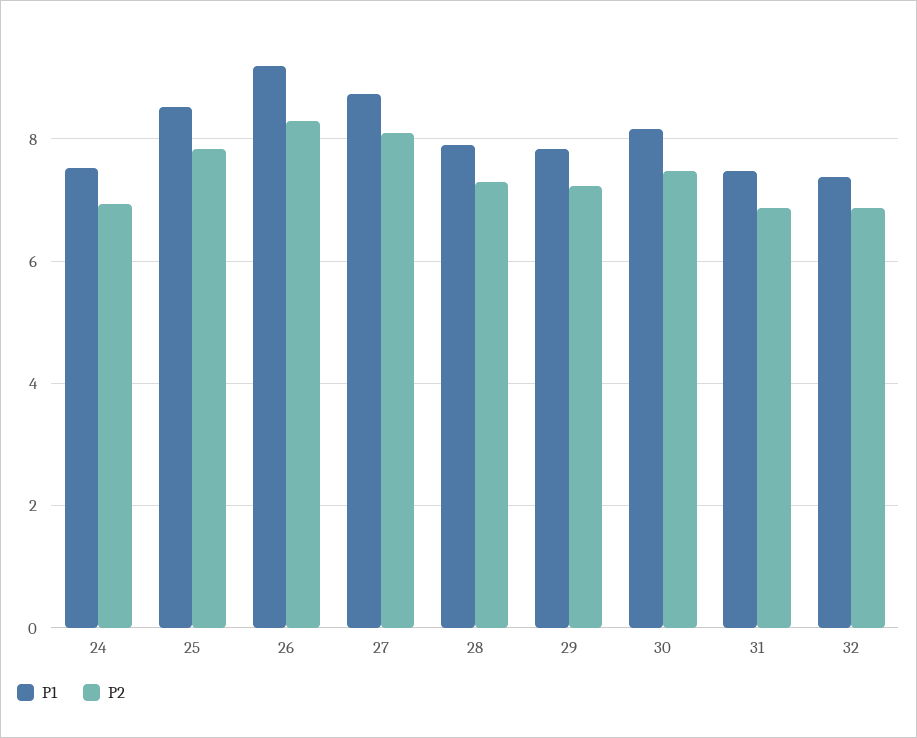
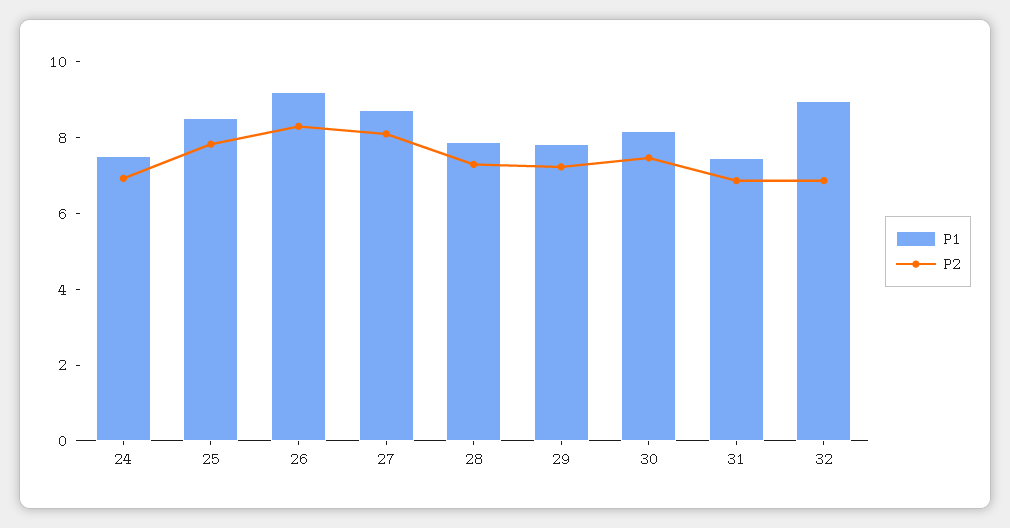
  {
    "P1": {
      "24": 7.6,
      "25": 8.6,
      "26": 9.2,
      "27": 8.8,
      "28": 8,
      "29": 7.8,
      "30": 8.2,
      "31": 7.4,
-     "32": 7.4
+     "32": 9
    },
    "P2": {
      "24": 7,
      "25": 7.8,
      "26": 8.4,
      "27": 8.2,
      "28": 7.4,
      "29": 7.2,
      "30": 7.4,
      "31": 6.8,
      "32": 6.8
    }
  }

